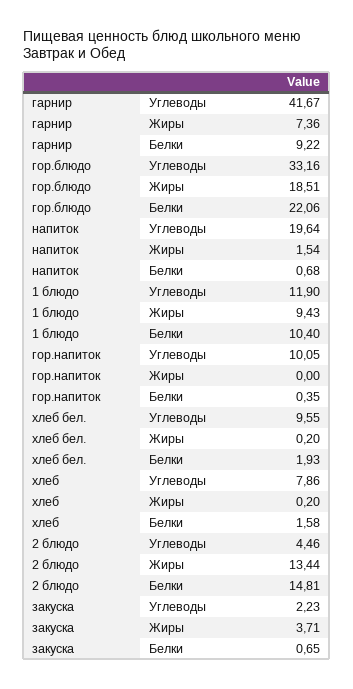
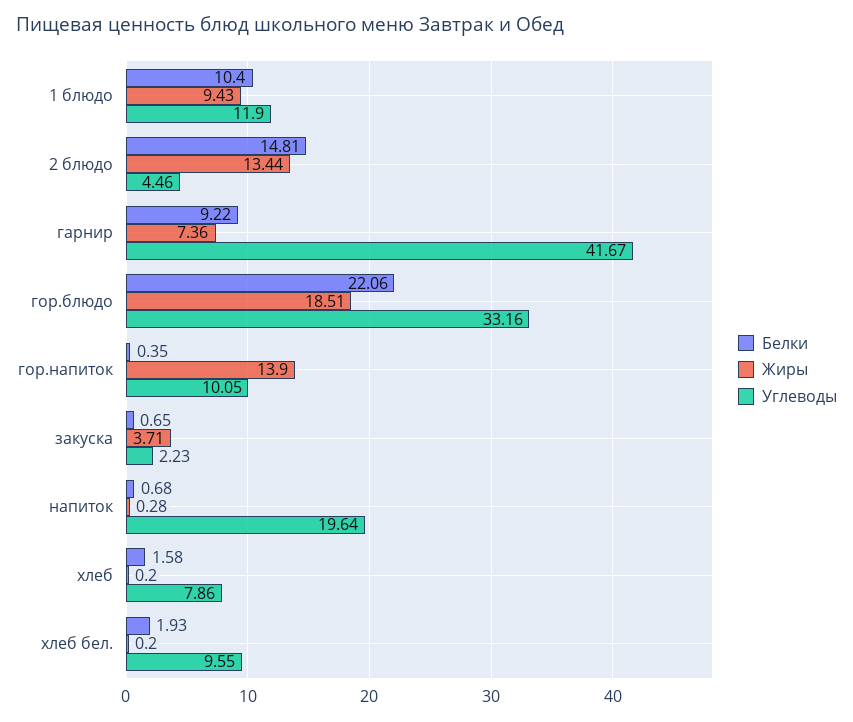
  {
    "Углеводы": {
      "гарнир": 41.67,
      "гор.блюдо": 33.16,
      "напиток": 19.64,
      "1 блюдо": 11.9,
      "гор.напиток": 10.05,
      "хлеб бел.": 9.55,
      "хлеб": 7.86,
      "2 блюдо": 4.46,
      "закуска": 2.23
    },
    "Жиры": {
      "гарнир": 7.36,
      "гор.блюдо": 18.51,
-     "напиток": 1.54,
+     "напиток": 0.28,
      "1 блюдо": 9.43,
-     "гор.напиток": 0,
+     "гор.напиток": 13.9,
      "хлеб бел.": 0.2,
      "хлеб": 0.2,
      "2 блюдо": 13.44,
      "закуска": 3.71
    },
    "Белки": {
      "гарнир": 9.22,
      "гор.блюдо": 22.06,
      "напиток": 0.68,
      "1 блюдо": 10.4,
      "гор.напиток": 0.35,
      "хлеб бел.": 1.93,
      "хлеб": 1.58,
      "2 блюдо": 14.81,
      "закуска": 0.65
    }
  }

